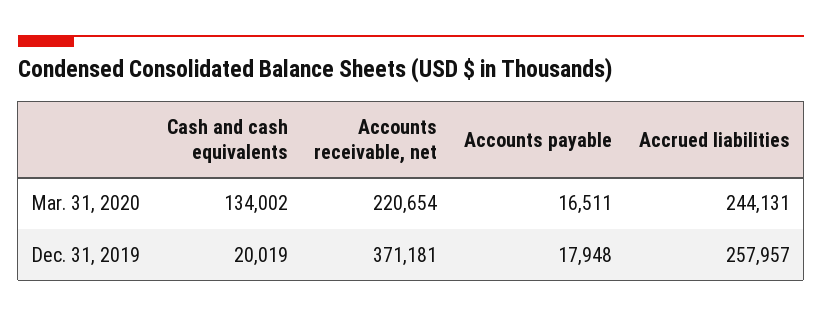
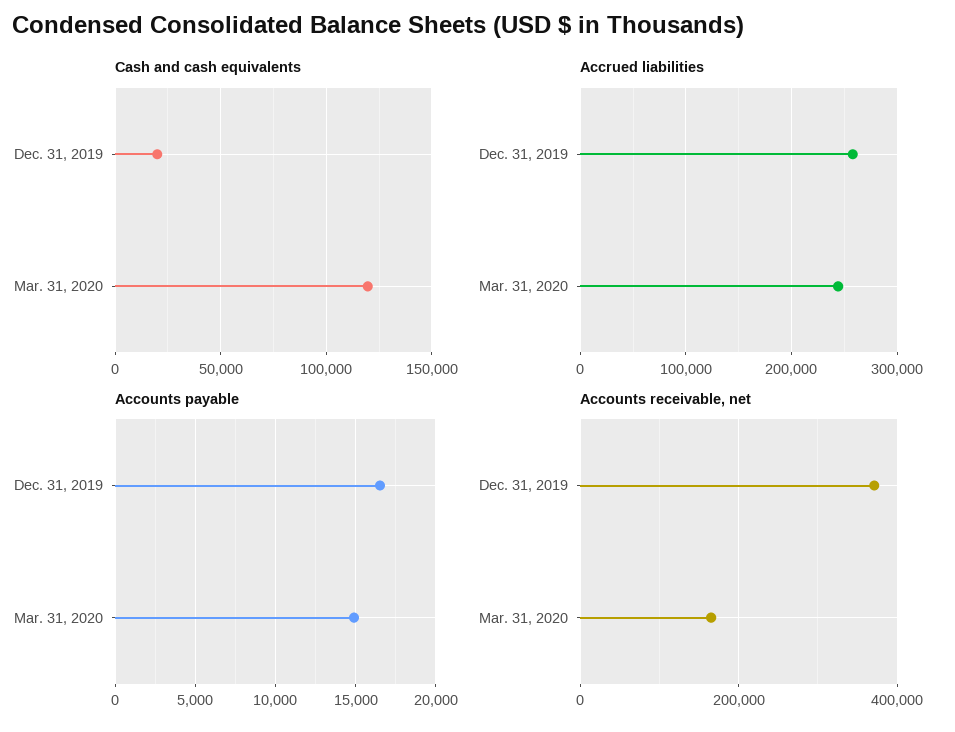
  {
    "Cash and cash equivalents": {
-     "Mar. 31, 2020": 134002,
+     "Mar. 31, 2020": 120000,
      "Dec. 31, 2019": 20019
    },
    "Accounts receivable, net": {
-     "Mar. 31, 2020": 220654,
+     "Mar. 31, 2020": 160000,
      "Dec. 31, 2019": 371181
    },
    "Accounts payable": {
-     "Mar. 31, 2020": 16511,
+     "Mar. 31, 2020": 15000,
-     "Dec. 31, 2019": 17948
+     "Dec. 31, 2019": 16500
    },
    "Accrued liabilities": {
      "Mar. 31, 2020": 244131,
      "Dec. 31, 2019": 257957
    }
  }

